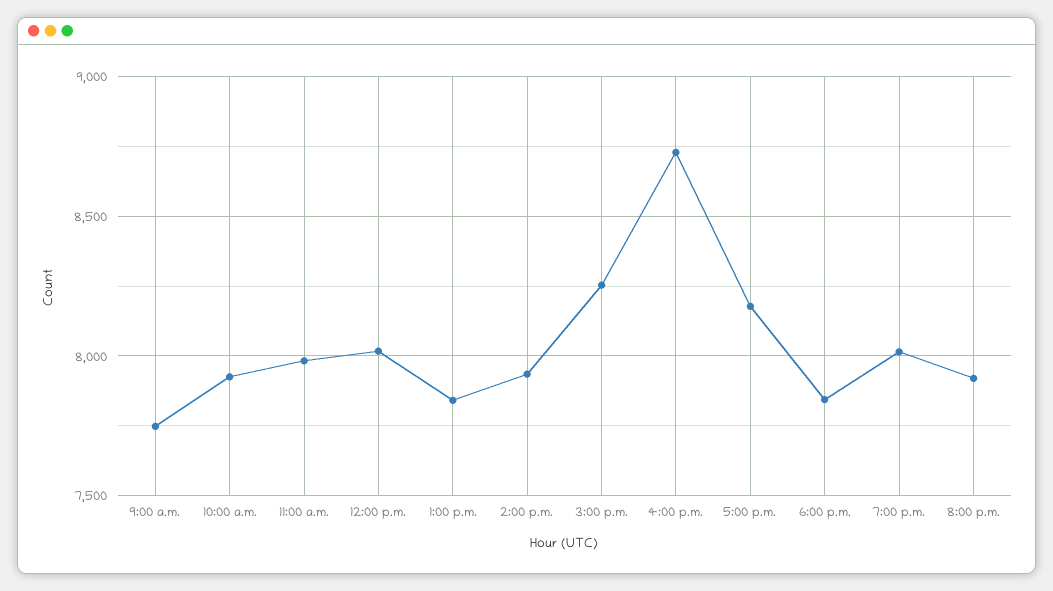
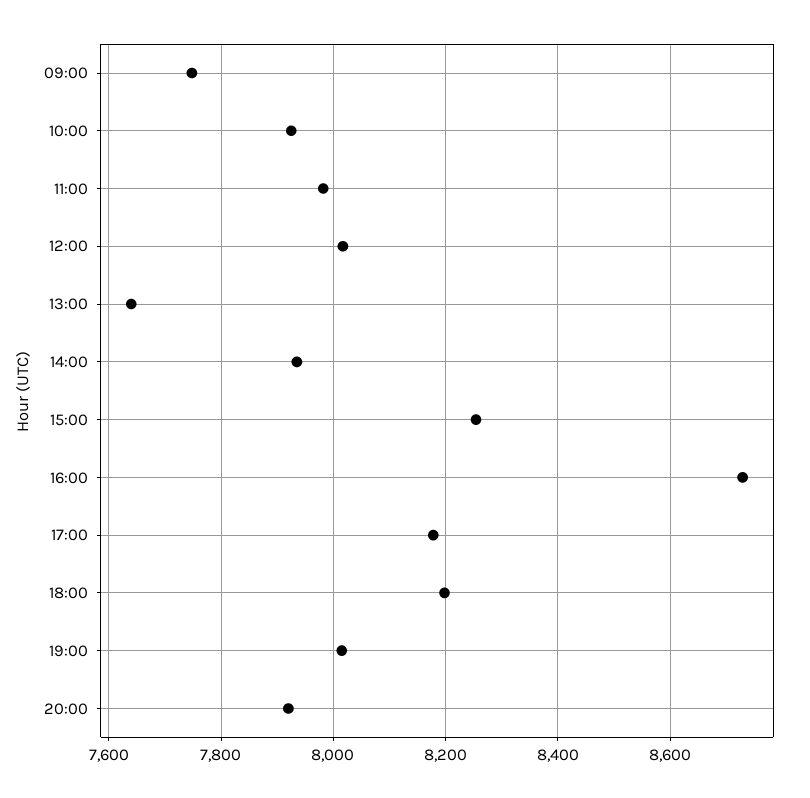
  {
    "9:00 a.m.": 7740,
    "10:00 a.m.": 7920,
    "11:00 a.m.": 7980,
    "12:00 p.m.": 8020,
-   "1:00 p.m.": 7850,
+   "1:00 p.m.": 7640,
    "2:00 p.m.": 7940,
    "3:00 p.m.": 8260,
    "4:00 p.m.": 8720,
    "5:00 p.m.": 8180,
-   "6:00 p.m.": 7850,
+   "6:00 p.m.": 8200,
    "7:00 p.m.": 8020,
    "8:00 p.m.": 7920
  }

